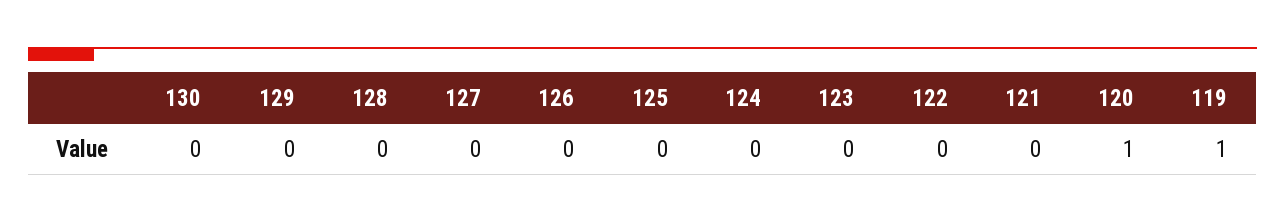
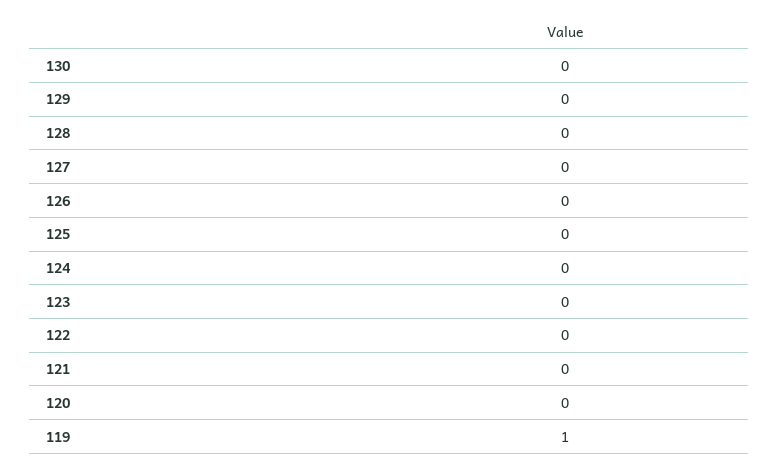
  {
    "130": 0,
    "129": 0,
    "128": 0,
    "127": 0,
    "126": 0,
    "125": 0,
    "124": 0,
    "123": 0,
    "122": 0,
    "121": 0,
-   "120": 1,
+   "120": 0,
    "119": 1
  }

